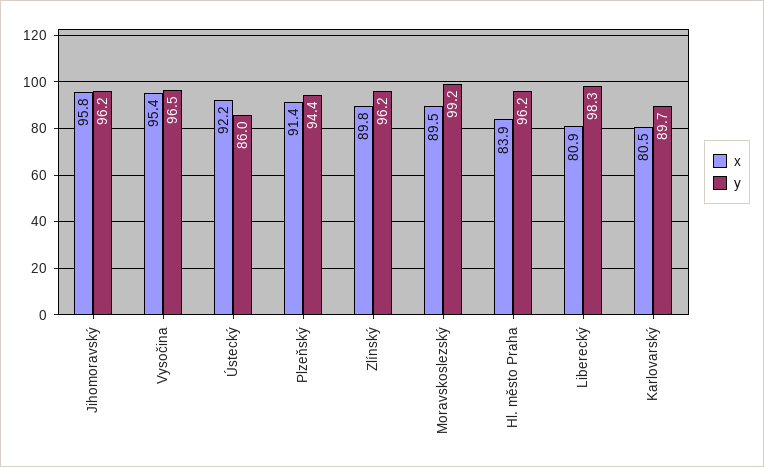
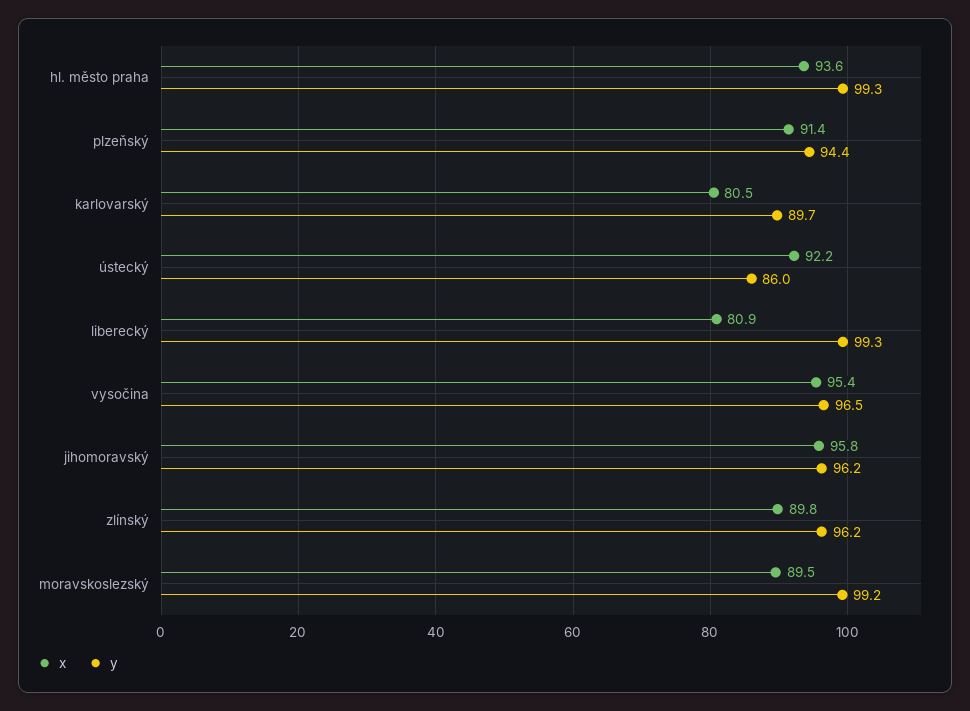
  {
    "x": {
      "Jihomoravský": 95.8,
      "Vysočina": 95.4,
      "Ústecký": 92.2,
      "Plzeňský": 91.4,
      "Zlínský": 89.8,
      "Moravskoslezský": 89.5,
-     "Hl. město Praha": 83.9,
+     "Hl. město Praha": 93.6,
      "Liberecký": 80.9,
      "Karlovarský": 80.5
    },
    "y": {
      "Jihomoravský": 96.2,
      "Vysočina": 96.5,
      "Ústecký": 86,
      "Plzeňský": 94.4,
      "Zlínský": 96.2,
      "Moravskoslezský": 99.2,
-     "Hl. město Praha": 96.2,
+     "Hl. město Praha": 99.3,
-     "Liberecký": 98.3,
+     "Liberecký": 99.3,
      "Karlovarský": 89.7
    }
  }

